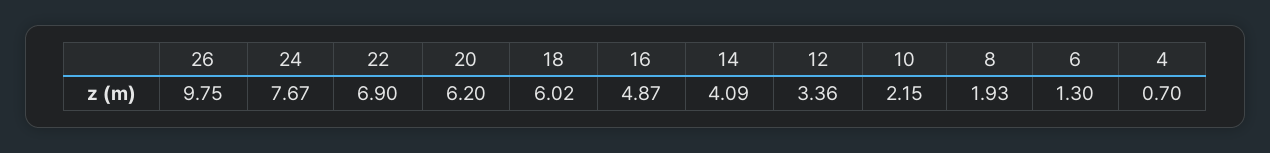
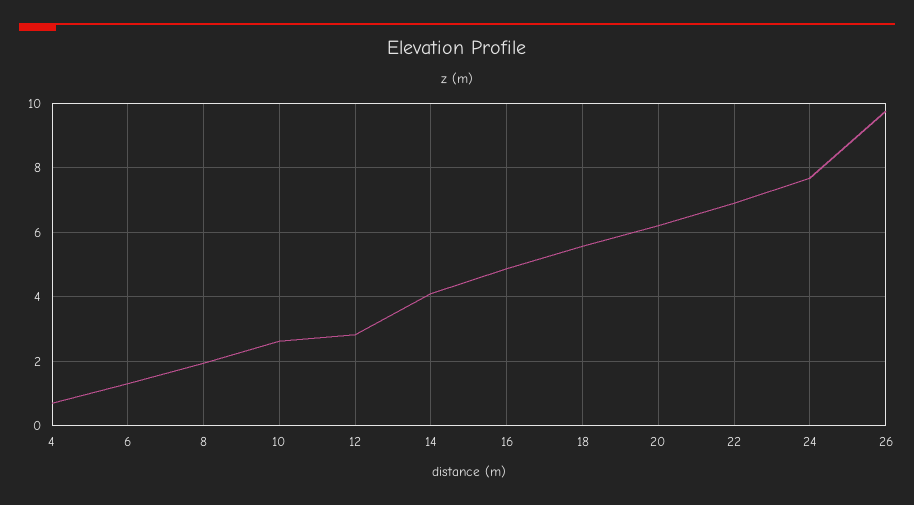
  {
    "26": 9.75,
    "24": 7.67,
    "22": 6.9,
    "20": 6.2,
-   "18": 6.02,
+   "18": 5.6,
    "16": 4.87,
    "14": 4.09,
-   "12": 3.36,
+   "12": 2.8,
-   "10": 2.15,
+   "10": 2.6,
    "8": 1.93,
    "6": 1.3,
    "4": 0.7
  }

